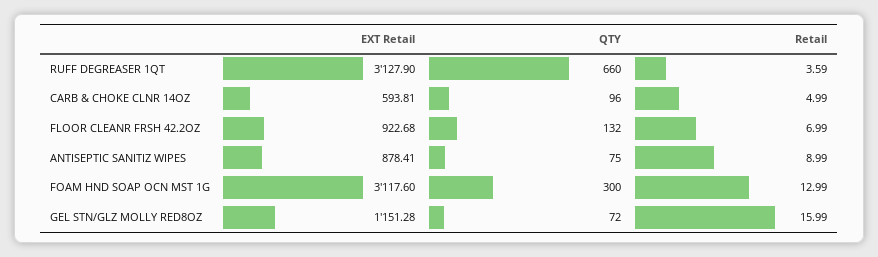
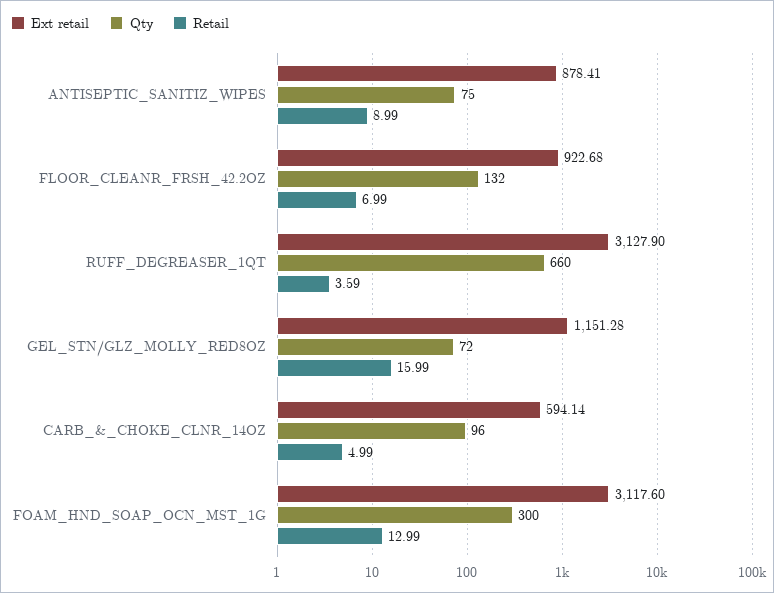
  {
    "EXT Retail": {
      "RUFF DEGREASER 1QT": 3127.9,
-     "CARB & CHOKE CLNR 14OZ": 593.81,
+     "CARB & CHOKE CLNR 14OZ": 594.14,
      "FLOOR CLEANR FRSH 42.2OZ": 922.68,
      "ANTISEPTIC SANITIZ WIPES": 878.41,
      "FOAM HND SOAP OCN MST 1G": 3117.6,
      "GEL STN/GLZ MOLLY RED8OZ": 1151.28
    },
    "QTY": {
      "RUFF DEGREASER 1QT": 660,
      "CARB & CHOKE CLNR 14OZ": 96,
      "FLOOR CLEANR FRSH 42.2OZ": 132,
      "ANTISEPTIC SANITIZ WIPES": 75,
      "FOAM HND SOAP OCN MST 1G": 300,
      "GEL STN/GLZ MOLLY RED8OZ": 72
    },
    "Retail": {
      "RUFF DEGREASER 1QT": 3.59,
      "CARB & CHOKE CLNR 14OZ": 4.99,
      "FLOOR CLEANR FRSH 42.2OZ": 6.99,
      "ANTISEPTIC SANITIZ WIPES": 8.99,
      "FOAM HND SOAP OCN MST 1G": 12.99,
      "GEL STN/GLZ MOLLY RED8OZ": 15.99
    }
  }

